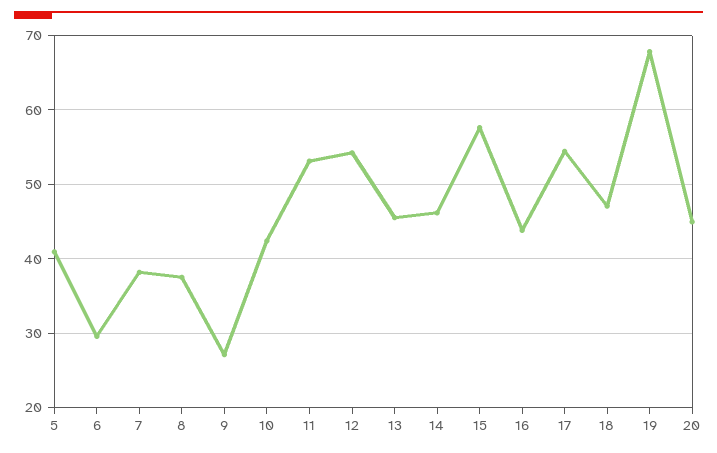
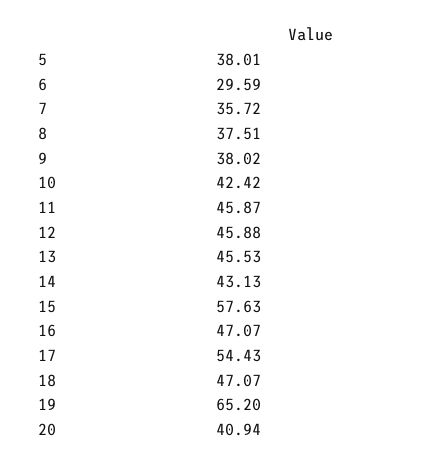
  {
-   "5": 41,
+   "5": 38.01,
    "6": 29.59,
-   "7": 38,
+   "7": 35.72,
    "8": 37.51,
-   "9": 27,
+   "9": 38.02,
    "10": 42.42,
-   "11": 53,
+   "11": 45.87,
-   "12": 54,
+   "12": 45.88,
    "13": 45.53,
-   "14": 46,
+   "14": 43.13,
    "15": 57.63,
-   "16": 44,
+   "16": 47.07,
    "17": 54.43,
    "18": 47.07,
-   "19": 68,
+   "19": 65.2,
-   "20": 45
+   "20": 40.94
  }

